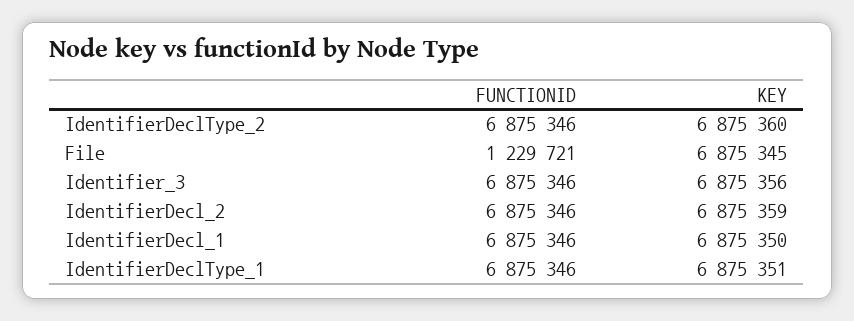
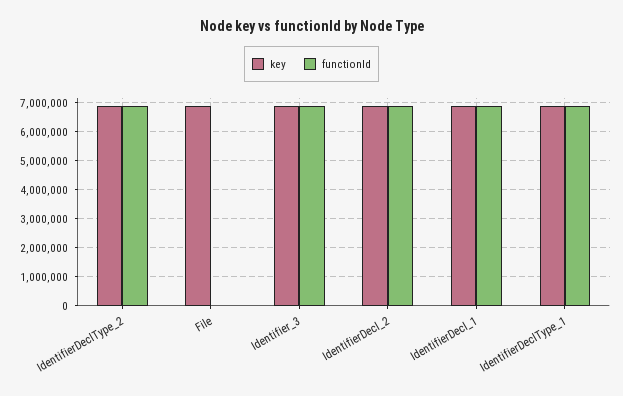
  {
    "FUNCTIONID": {
      "IdentifierDeclType_2": 6875346,
-     "File": 1229721,
+     "File": 0,
      "Identifier_3": 6875346,
      "IdentifierDecl_2": 6875346,
      "IdentifierDecl_1": 6875346,
      "IdentifierDeclType_1": 6875346
    },
    "KEY": {
      "IdentifierDeclType_2": 6875360,
      "File": 6875345,
      "Identifier_3": 6875356,
      "IdentifierDecl_2": 6875359,
      "IdentifierDecl_1": 6875350,
      "IdentifierDeclType_1": 6875351
    }
  }

